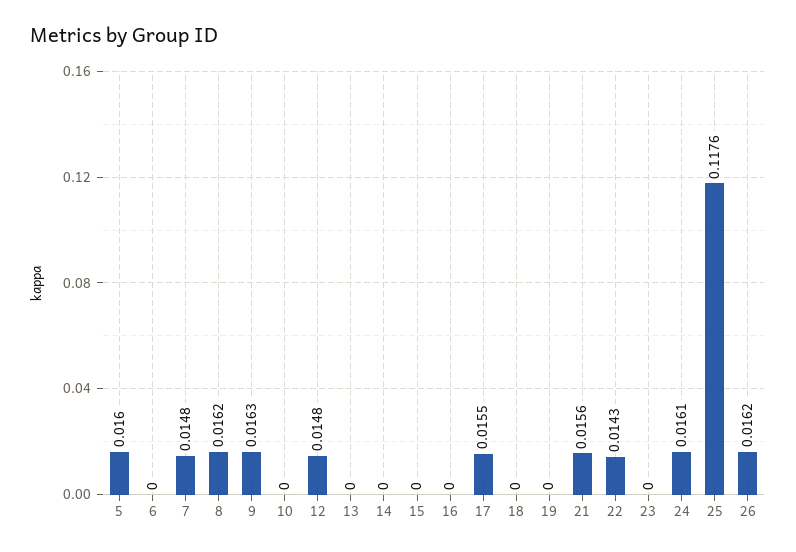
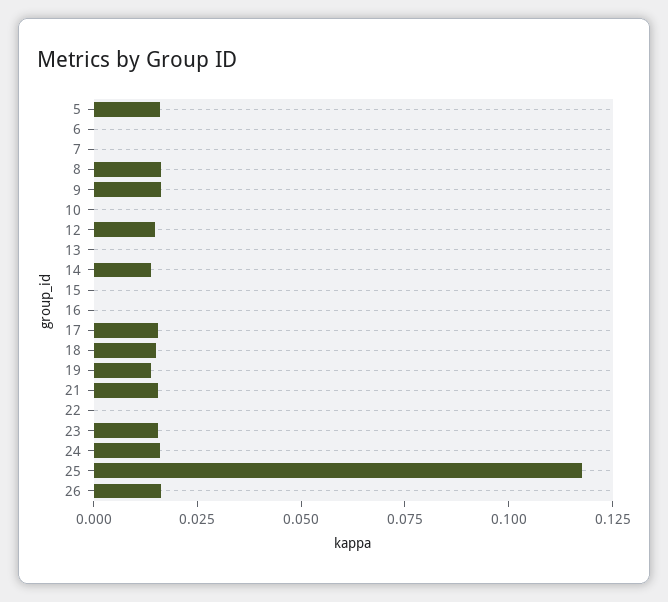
  {
    "5": 0.016,
    "6": 0,
-   "7": 0.0148,
+   "7": 0,
    "8": 0.0162,
    "9": 0.0163,
    "10": 0,
    "12": 0.0148,
    "13": 0,
-   "14": 0,
+   "14": 0.015,
    "15": 0,
    "16": 0,
    "17": 0.0155,
-   "18": 0,
+   "18": 0.015,
-   "19": 0,
+   "19": 0.015,
    "21": 0.0156,
-   "22": 0.0143,
+   "22": 0,
-   "23": 0,
+   "23": 0.015,
    "24": 0.0161,
    "25": 0.1176,
    "26": 0.0162
  }

